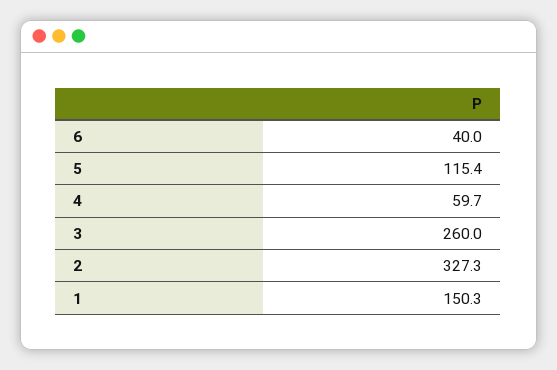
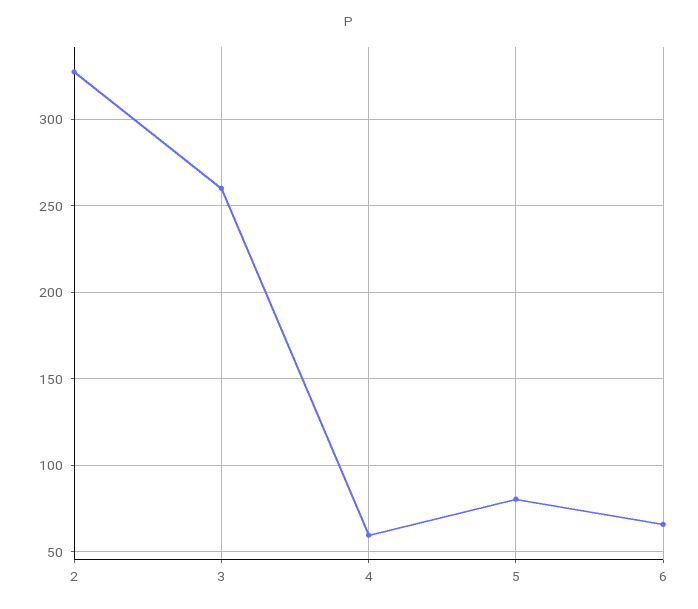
  {
-   "6": 40,
+   "6": 65,
-   "5": 115.4,
+   "5": 80,
    "4": 59.7,
    "3": 260,
-   "2": 327.3,
+   "2": 327.3
-   "1": 150.3
  }

